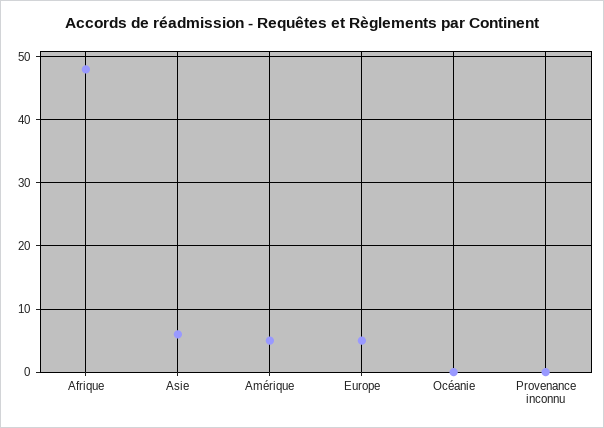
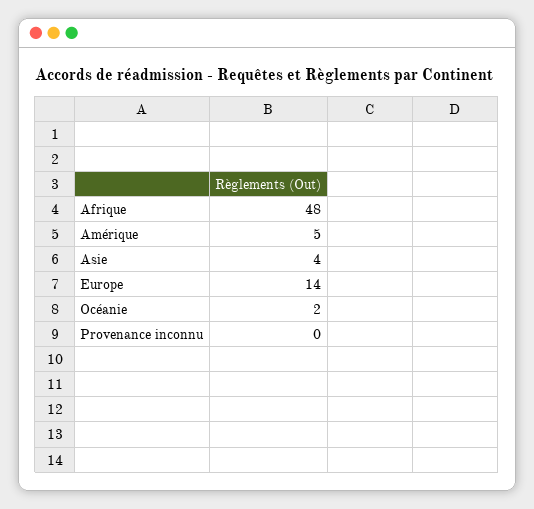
  {
    "Afrique": 48,
-   "Asie": 6,
+   "Asie": 4,
    "Amérique": 5,
-   "Europe": 5,
+   "Europe": 14,
-   "Océanie": 0,
+   "Océanie": 2,
    "Provenance inconnu": 0
  }

